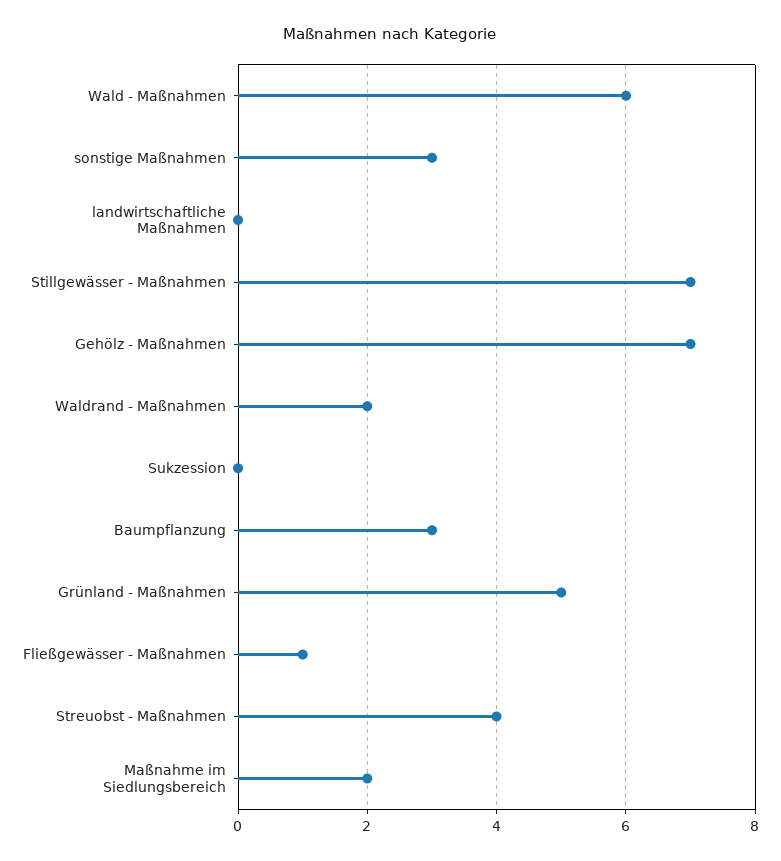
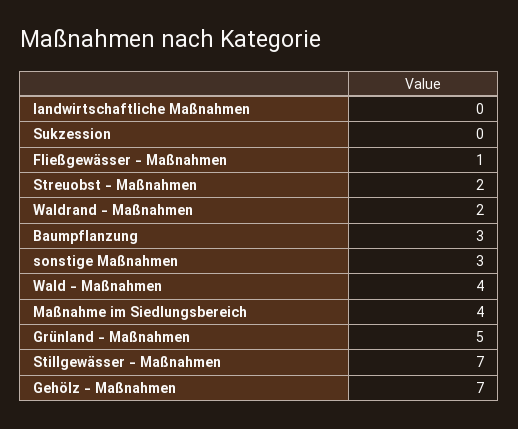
  {
-   "Wald - Maßnahmen": 6,
+   "Wald - Maßnahmen": 4,
    "sonstige Maßnahmen": 3,
    "landwirtschaftliche Maßnahmen": 0,
    "Stillgewässer - Maßnahmen": 7,
    "Gehölz - Maßnahmen": 7,
    "Waldrand - Maßnahmen": 2,
    "Sukzession": 0,
    "Baumpflanzung": 3,
    "Grünland - Maßnahmen": 5,
    "Fließgewässer - Maßnahmen": 1,
-   "Streuobst - Maßnahmen": 4,
+   "Streuobst - Maßnahmen": 2,
-   "Maßnahme im Siedlungsbereich": 2
+   "Maßnahme im Siedlungsbereich": 4
  }

